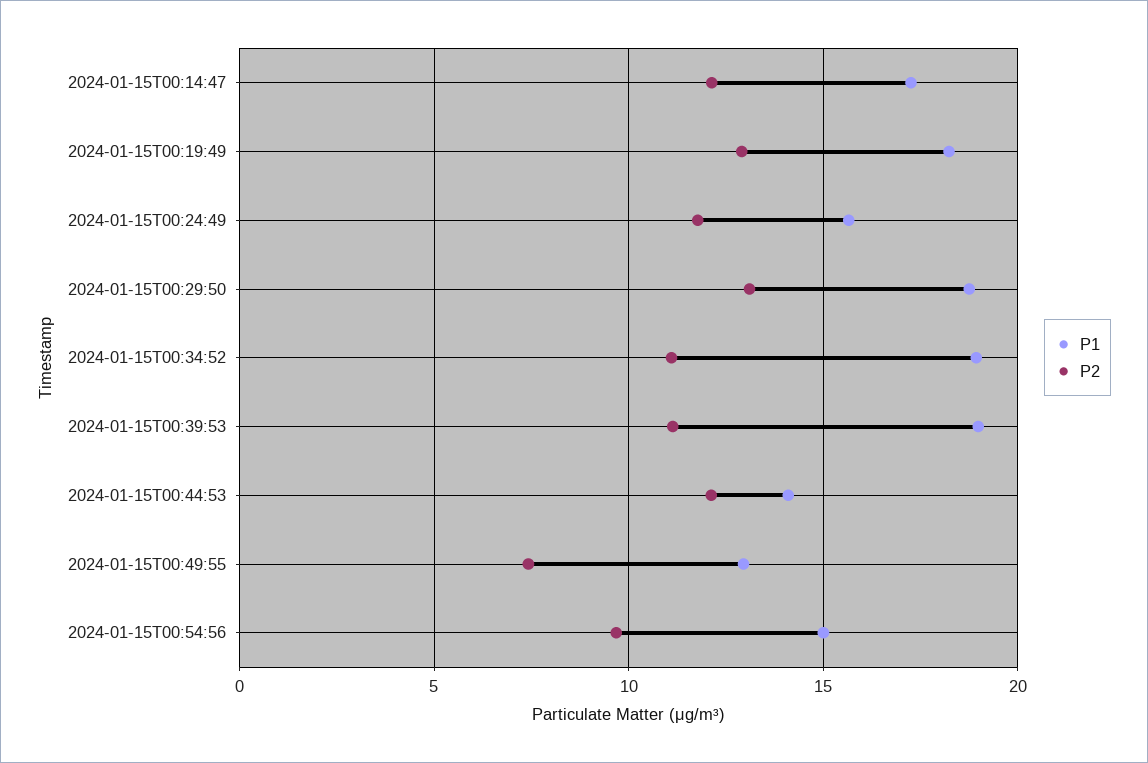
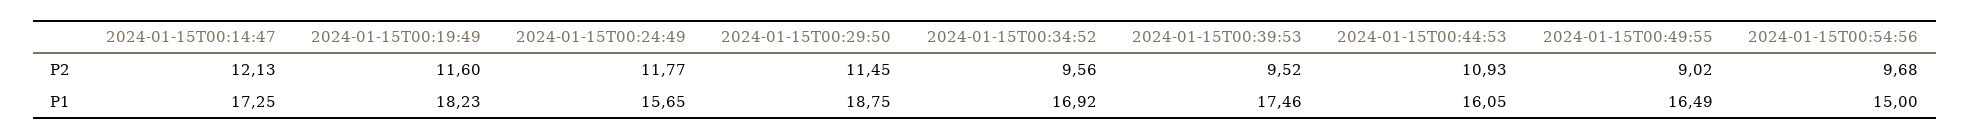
  {
    "P1": {
      "2024-01-15T00:14:47": 17.25,
      "2024-01-15T00:19:49": 18.23,
      "2024-01-15T00:24:49": 15.65,
      "2024-01-15T00:29:50": 18.75,
-     "2024-01-15T00:34:52": 19,
+     "2024-01-15T00:34:52": 16.92,
-     "2024-01-15T00:39:53": 19,
+     "2024-01-15T00:39:53": 17.46,
-     "2024-01-15T00:44:53": 14,
+     "2024-01-15T00:44:53": 16.05,
-     "2024-01-15T00:49:55": 13,
+     "2024-01-15T00:49:55": 16.49,
      "2024-01-15T00:54:56": 15
    },
    "P2": {
      "2024-01-15T00:14:47": 12.13,
-     "2024-01-15T00:19:49": 13,
+     "2024-01-15T00:19:49": 11.6,
      "2024-01-15T00:24:49": 11.77,
-     "2024-01-15T00:29:50": 13,
+     "2024-01-15T00:29:50": 11.45,
-     "2024-01-15T00:34:52": 11,
+     "2024-01-15T00:34:52": 9.56,
-     "2024-01-15T00:39:53": 11,
+     "2024-01-15T00:39:53": 9.52,
-     "2024-01-15T00:44:53": 12,
+     "2024-01-15T00:44:53": 10.93,
-     "2024-01-15T00:49:55": 7.5,
+     "2024-01-15T00:49:55": 9.02,
      "2024-01-15T00:54:56": 9.68
    }
  }

